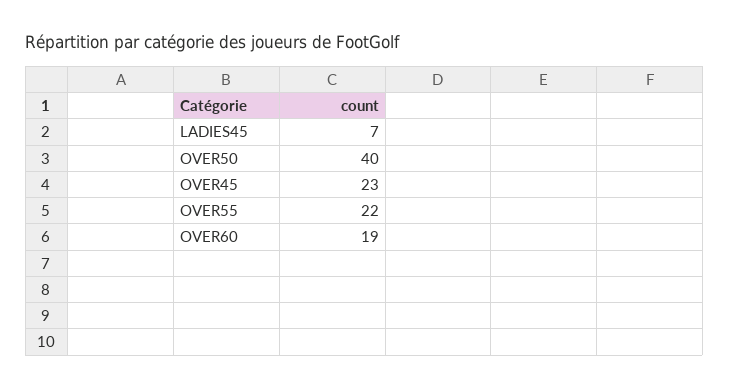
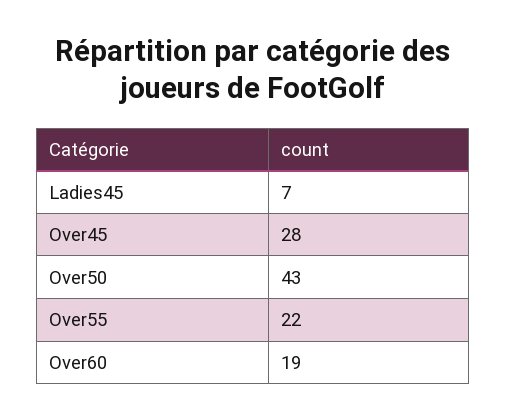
  {
    "LADIES45": 7,
-   "OVER50": 40,
+   "OVER50": 43,
-   "OVER45": 23,
+   "OVER45": 28,
    "OVER55": 22,
    "OVER60": 19
  }

